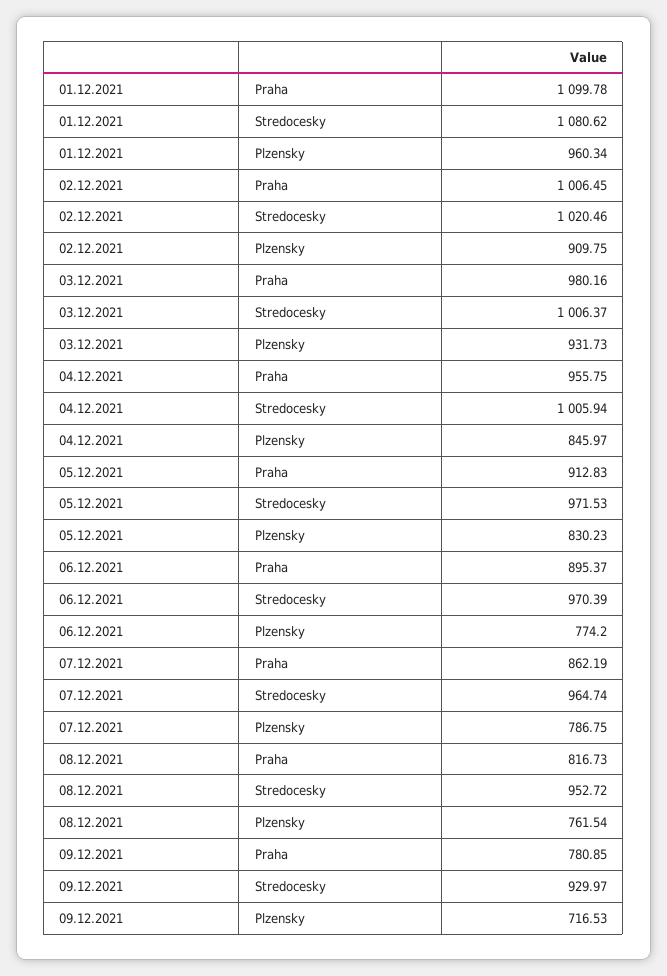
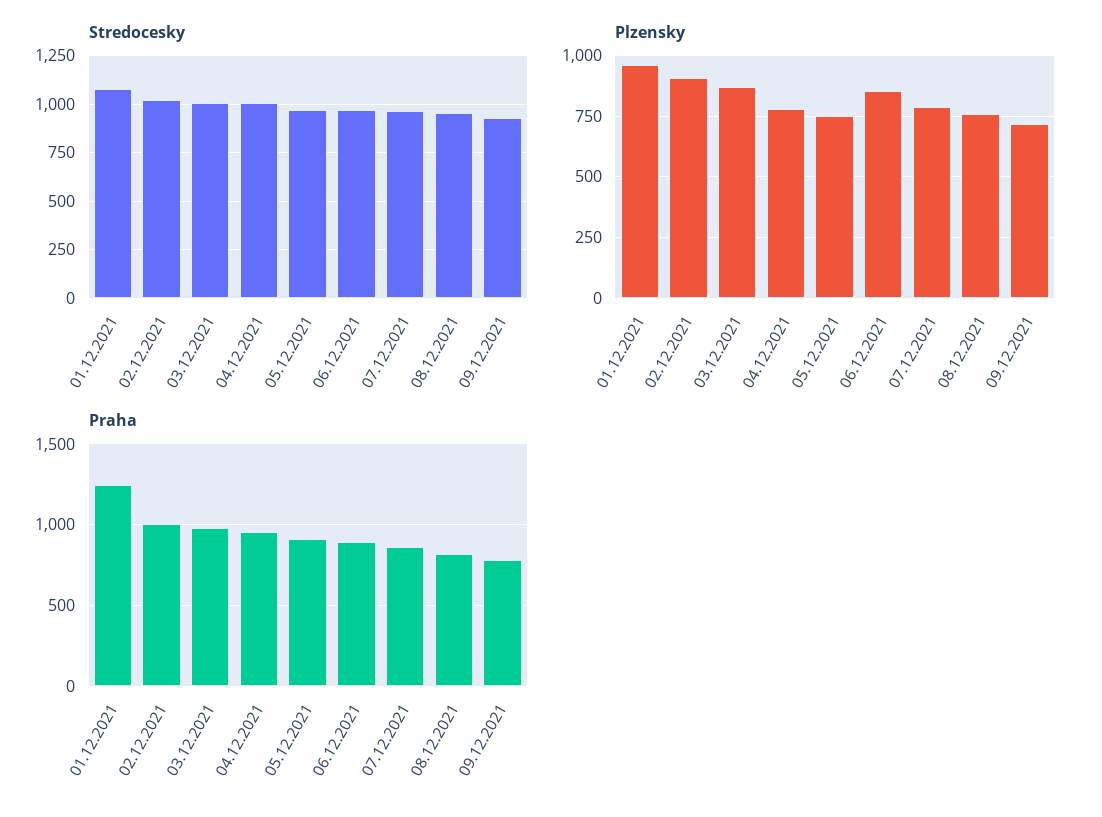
  {
    "Praha": {
-     "01.12.2021": 1099.78,
+     "01.12.2021": 1250,
      "02.12.2021": 1006.45,
      "03.12.2021": 980.16,
      "04.12.2021": 955.75,
      "05.12.2021": 912.83,
      "06.12.2021": 895.37,
      "07.12.2021": 862.19,
      "08.12.2021": 816.73,
      "09.12.2021": 780.85
    },
    "Stredocesky": {
      "01.12.2021": 1080.62,
      "02.12.2021": 1020.46,
      "03.12.2021": 1006.37,
      "04.12.2021": 1005.94,
      "05.12.2021": 971.53,
      "06.12.2021": 970.39,
      "07.12.2021": 964.74,
      "08.12.2021": 952.72,
      "09.12.2021": 929.97
    },
    "Plzensky": {
      "01.12.2021": 960.34,
      "02.12.2021": 909.75,
-     "03.12.2021": 931.73,
+     "03.12.2021": 875,
-     "04.12.2021": 845.97,
+     "04.12.2021": 775,
-     "05.12.2021": 830.23,
+     "05.12.2021": 750,
-     "06.12.2021": 774.2,
+     "06.12.2021": 850,
      "07.12.2021": 786.75,
      "08.12.2021": 761.54,
      "09.12.2021": 716.53
    }
  }

